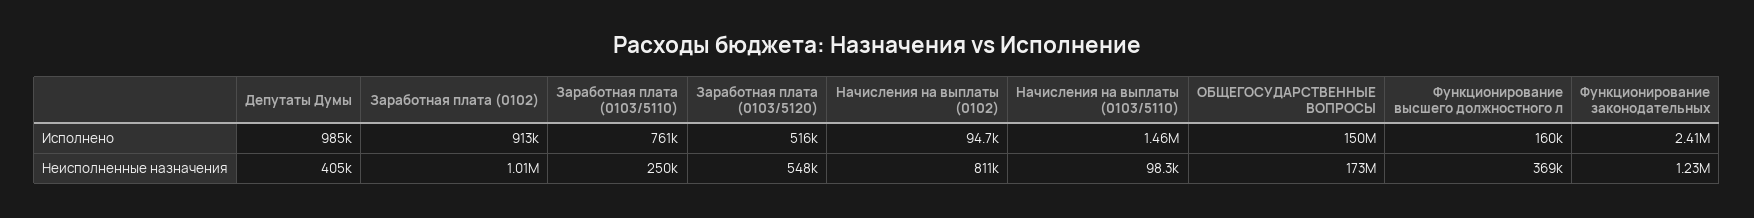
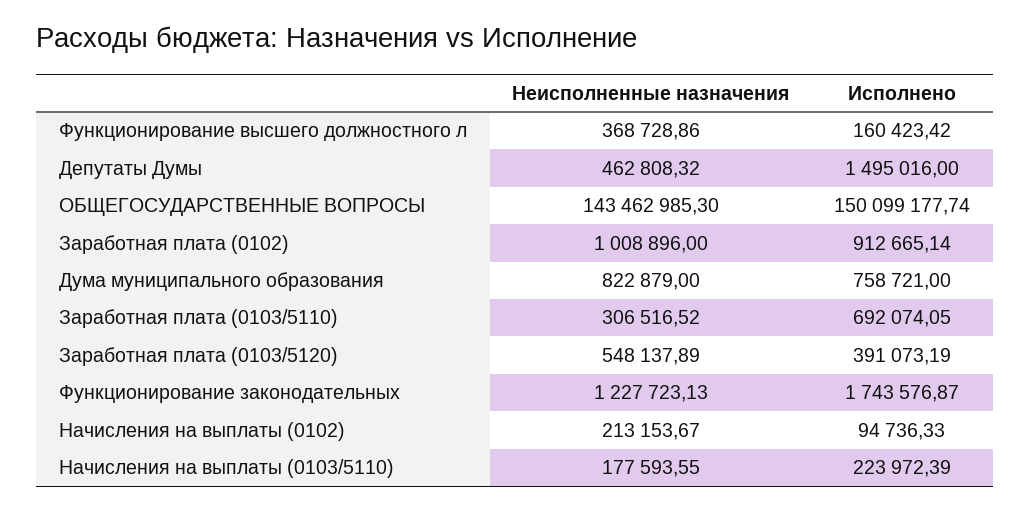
  {
    "Депутаты Думы": {
-     "Исполнено": 985000,
+     "Исполнено": 1495016,
-     "Неисполненные назначения": 405000
+     "Неисполненные назначения": 462808.32
    },
    "Заработная плата (0102)": {
      "Исполнено": 912665.14,
      "Неисполненные назначения": 1008896
    },
    "Заработная плата (0103/5110)": {
-     "Исполнено": 761000,
+     "Исполнено": 692074.05,
-     "Неисполненные назначения": 250000
+     "Неисполненные назначения": 306516.52
    },
    "Заработная плата (0103/5120)": {
-     "Исполнено": 516000,
+     "Исполнено": 391073.19,
      "Неисполненные назначения": 548137.89
    },
    "Начисления на выплаты (0102)": {
      "Исполнено": 94736.33,
-     "Неисполненные назначения": 811000
+     "Неисполненные назначения": 213153.67
    },
    "Начисления на выплаты (0103/5110)": {
-     "Исполнено": 1460000,
+     "Исполнено": 223972.39,
-     "Неисполненные назначения": 98300
+     "Неисполненные назначения": 177593.55
    },
    "ОБЩЕГОСУДАРСТВЕННЫЕ ВОПРОСЫ": {
      "Исполнено": 150099177.74,
-     "Неисполненные назначения": 173000000
+     "Неисполненные назначения": 143462985.3
    },
    "Функционирование высшего должностного л": {
      "Исполнено": 160423.42,
      "Неисполненные назначения": 368728.86
    },
    "Функционирование законодательных": {
-     "Исполнено": 2410000,
+     "Исполнено": 1743576.87,
      "Неисполненные назначения": 1227723.13
-   }
+   },
+   "Дума муниципального образования": {
+     "Неисполненные назначения": 822879,
+     "Исполнено": 758721
+   }
  }

